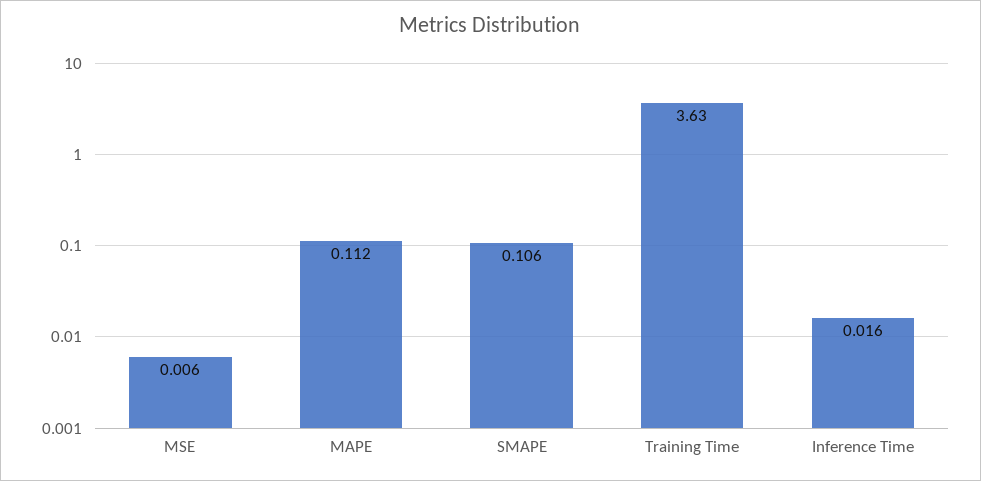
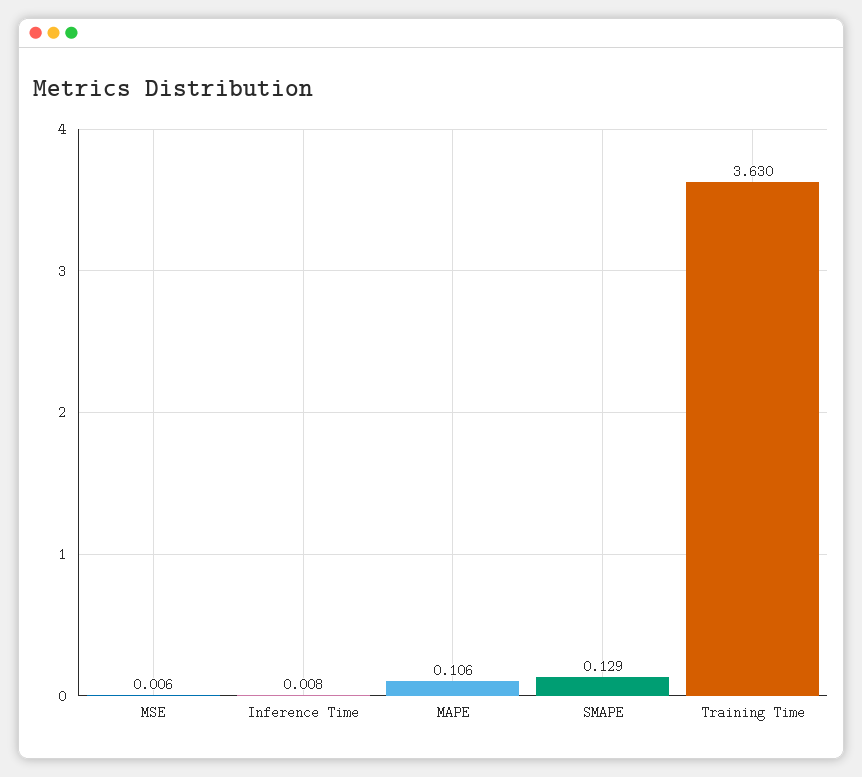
  {
    "MSE": 0.006,
-   "MAPE": 0.112,
+   "MAPE": 0.106,
-   "SMAPE": 0.106,
+   "SMAPE": 0.129,
    "Training Time": 3.63,
-   "Inference Time": 0.016
+   "Inference Time": 0.008
  }

